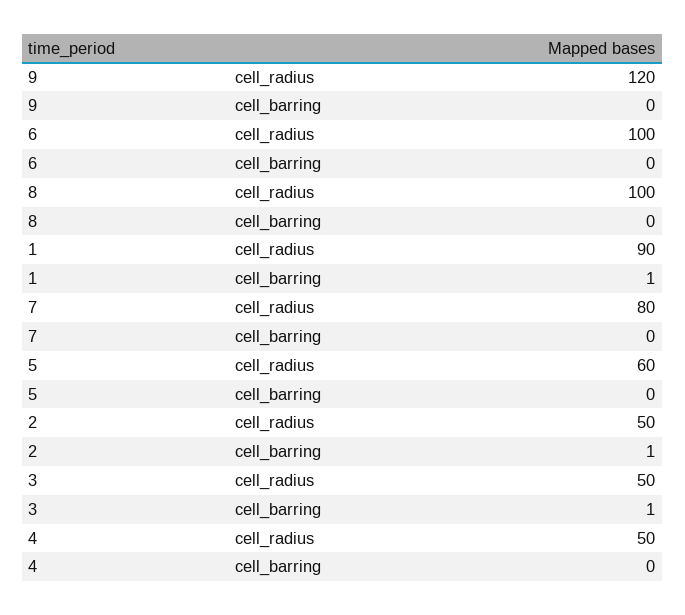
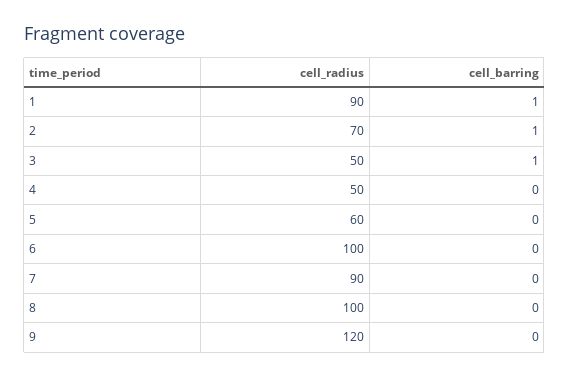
  {
    "9": {
      "cell_radius": 120,
      "cell_barring": 0
    },
    "6": {
      "cell_radius": 100,
      "cell_barring": 0
    },
    "8": {
      "cell_radius": 100,
      "cell_barring": 0
    },
    "1": {
      "cell_radius": 90,
      "cell_barring": 1
    },
    "7": {
-     "cell_radius": 80,
+     "cell_radius": 90,
      "cell_barring": 0
    },
    "5": {
      "cell_radius": 60,
      "cell_barring": 0
    },
    "2": {
-     "cell_radius": 50,
+     "cell_radius": 70,
      "cell_barring": 1
    },
    "3": {
      "cell_radius": 50,
      "cell_barring": 1
    },
    "4": {
      "cell_radius": 50,
      "cell_barring": 0
    }
  }

